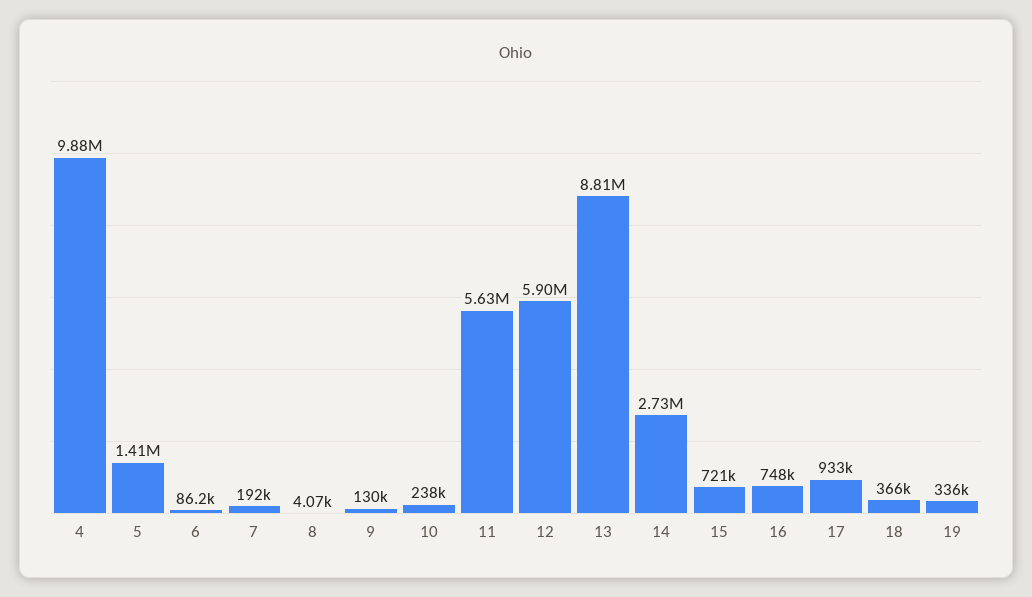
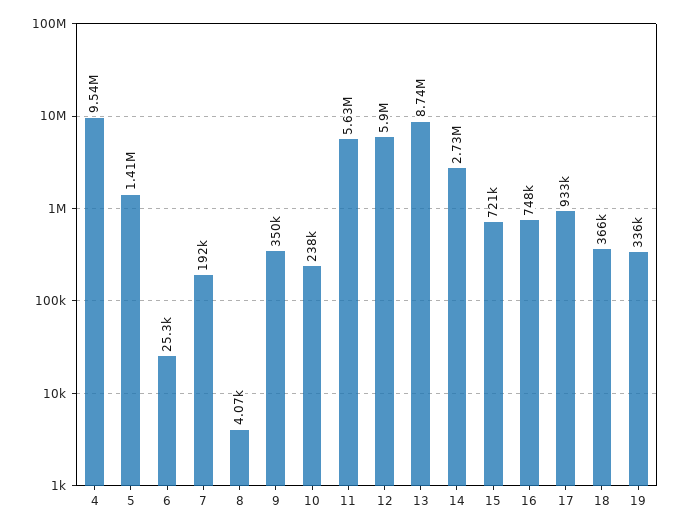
  {
-   "4": 9880000,
+   "4": 9540000,
    "5": 1410000,
-   "6": 86200,
+   "6": 25300,
    "7": 192000,
    "8": 4070,
-   "9": 130000,
+   "9": 350000,
    "10": 238000,
    "11": 5630000,
    "12": 5900000,
-   "13": 8810000,
+   "13": 8740000,
    "14": 2730000,
    "15": 721000,
    "16": 748000,
    "17": 933000,
    "18": 366000,
    "19": 336000
  }

